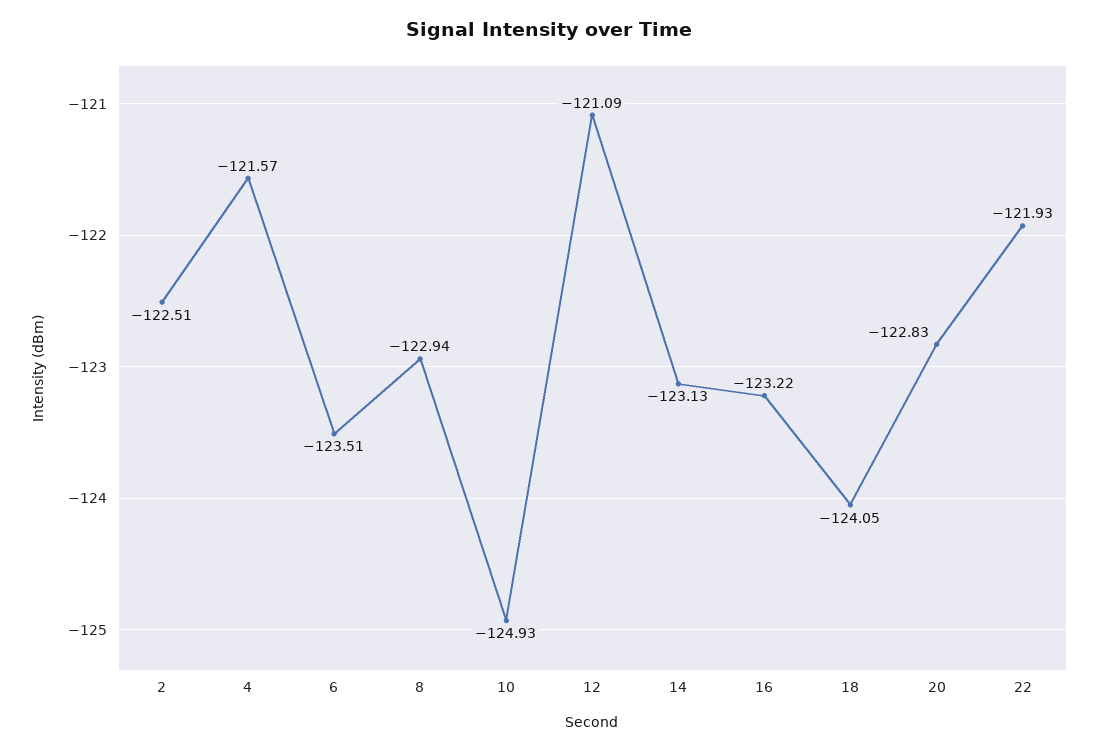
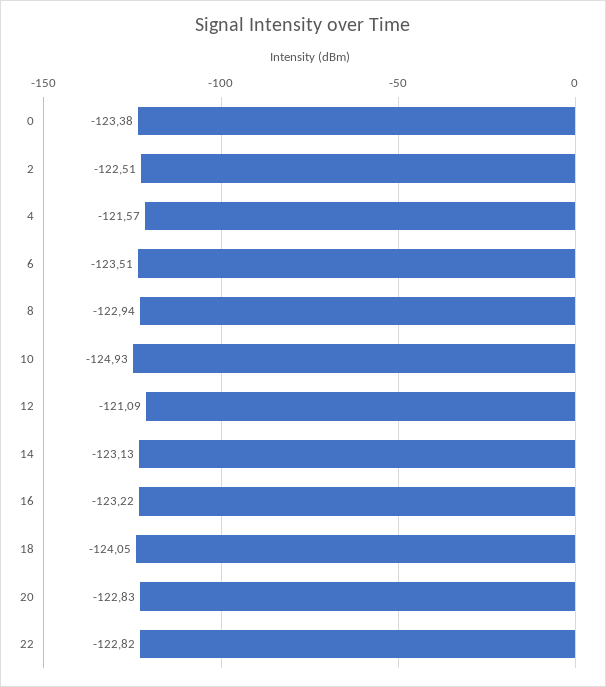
  {
    "2": -122.51,
    "4": -121.57,
    "6": -123.51,
    "8": -122.94,
    "10": -124.93,
    "12": -121.09,
    "14": -123.13,
    "16": -123.22,
    "18": -124.05,
    "20": -122.83,
-   "22": -121.93
+   "22": -122.82,
+   "0": -123.38
  }

